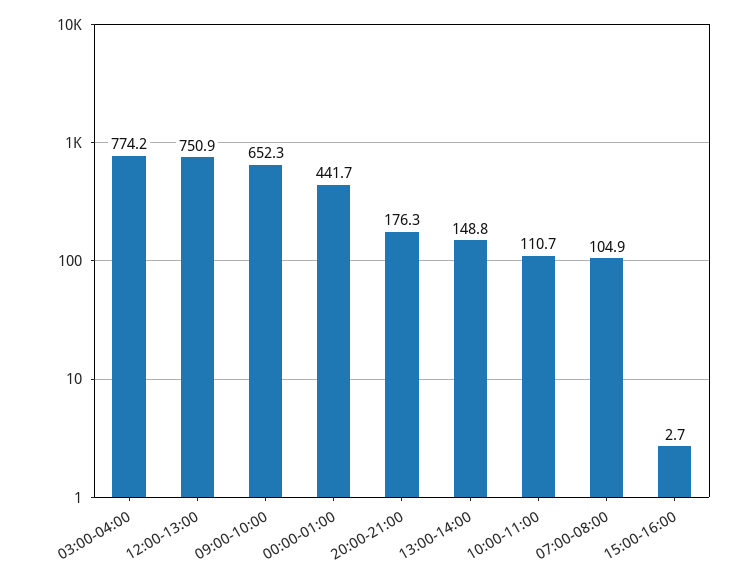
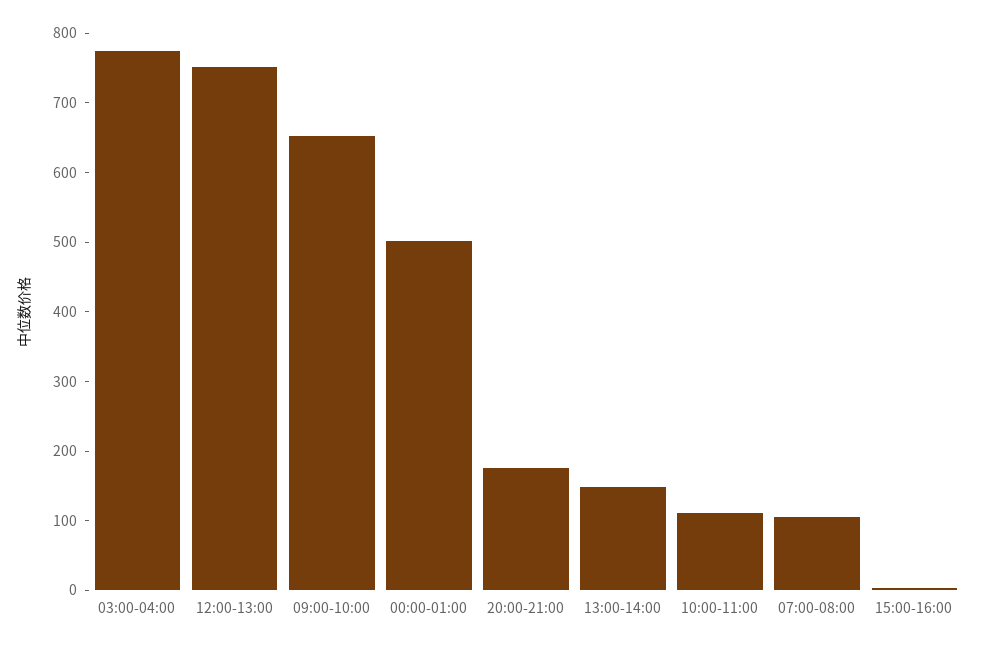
  {
    "03:00-04:00": 774.2,
    "12:00-13:00": 750.9,
    "09:00-10:00": 652.3,
-   "00:00-01:00": 441.7,
+   "00:00-01:00": 500,
    "20:00-21:00": 176.3,
    "13:00-14:00": 148.8,
    "10:00-11:00": 110.7,
    "07:00-08:00": 104.9,
    "15:00-16:00": 2.7
  }

